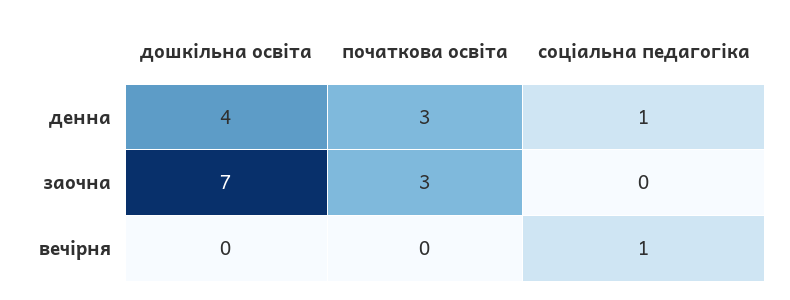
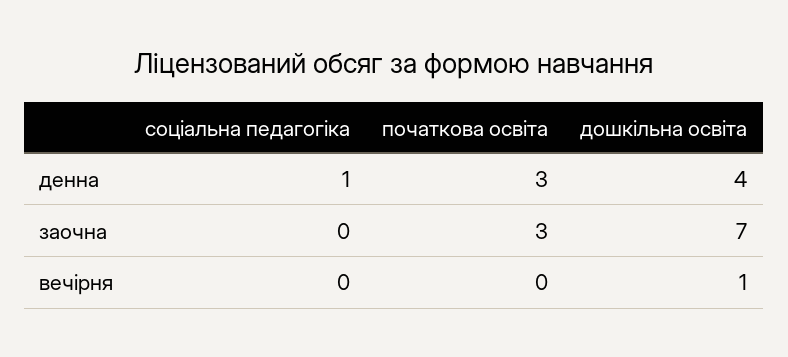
  {
    "дошкільна освіта": {
      "денна": 4,
      "заочна": 7,
-     "вечірня": 0
+     "вечірня": 1
    },
    "початкова освіта": {
      "денна": 3,
      "заочна": 3,
      "вечірня": 0
    },
    "соціальна педагогіка": {
      "денна": 1,
      "заочна": 0,
-     "вечірня": 1
+     "вечірня": 0
    }
  }

